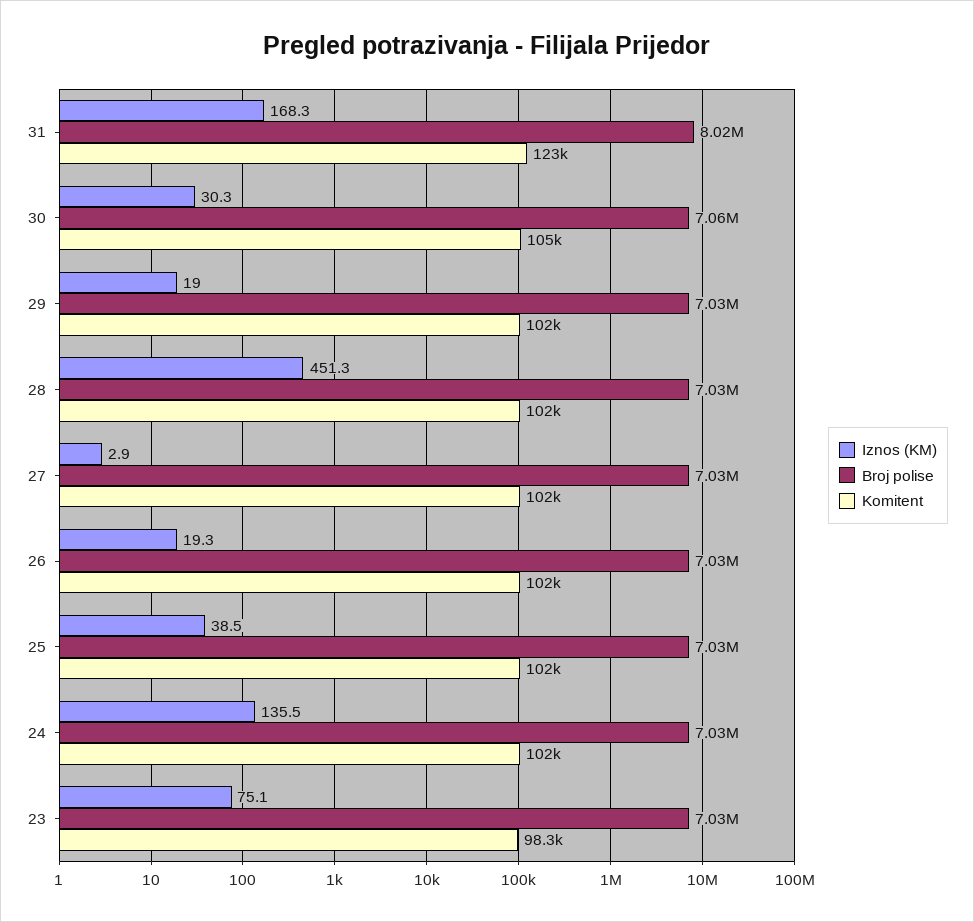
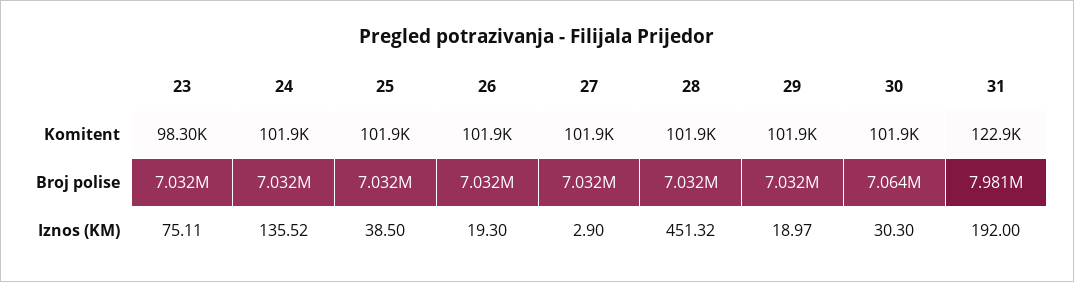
  {
    "Iznos (KM)": {
-     "31": 168.3,
+     "31": 192,
      "30": 30.3,
      "29": 18.97,
      "28": 451.32,
      "27": 2.9,
      "26": 19.3,
      "25": 38.5,
      "24": 135.52,
      "23": 75.11
    },
    "Broj polise": {
-     "31": 8020000,
+     "31": 7981000,
      "30": 7064000,
      "29": 7032000,
      "28": 7032000,
      "27": 7032000,
      "26": 7032000,
      "25": 7032000,
      "24": 7032000,
      "23": 7032000
    },
    "Komitent": {
      "31": 122900,
-     "30": 105000,
+     "30": 101900,
      "29": 101900,
      "28": 101900,
      "27": 101900,
      "26": 101900,
      "25": 101900,
      "24": 101900,
      "23": 98300
    }
  }

